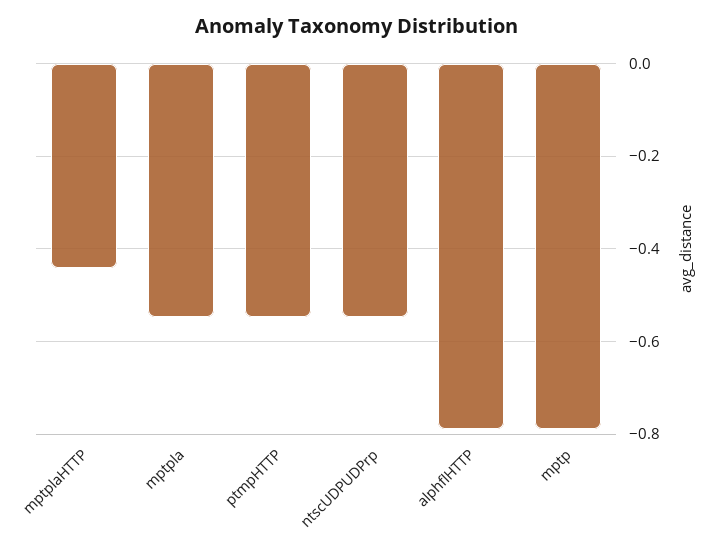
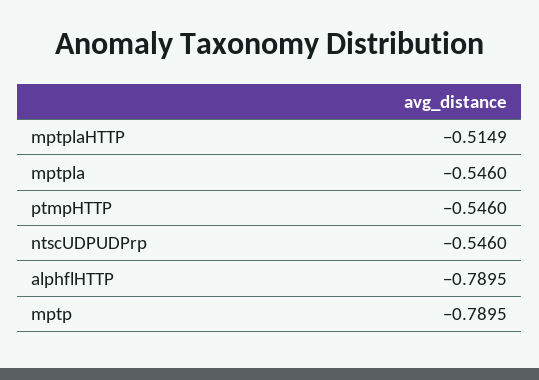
  {
-   "mptplaHTTP": -0.44,
+   "mptplaHTTP": -0.5149,
    "mptpla": -0.546,
    "ptmpHTTP": -0.546,
    "ntscUDPUDPrp": -0.546,
    "alphflHTTP": -0.7895,
    "mptp": -0.7895
  }

